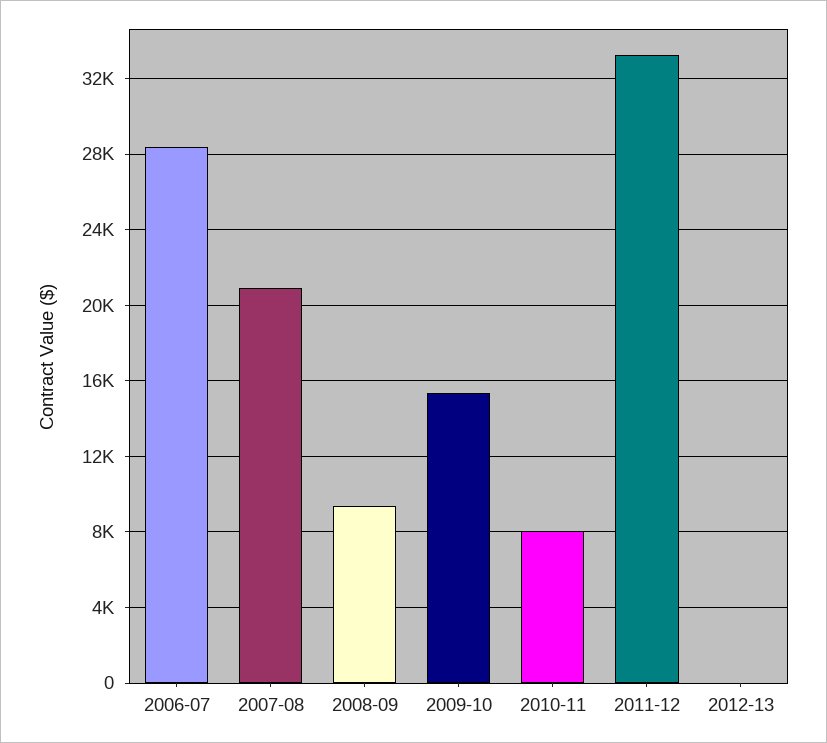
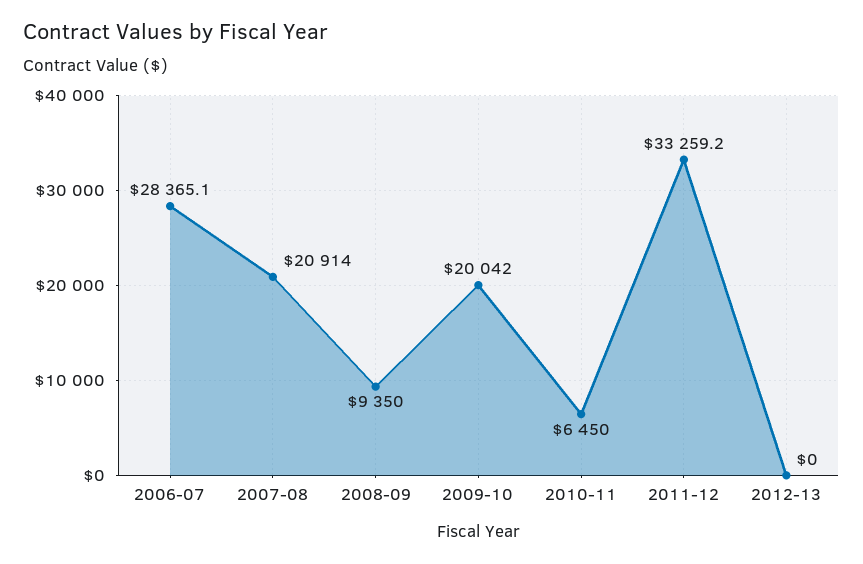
  {
    "2006-07": 28365.1,
    "2007-08": 20914,
    "2008-09": 9350,
-   "2009-10": 15500,
+   "2009-10": 20042,
-   "2010-11": 8000,
+   "2010-11": 6450,
    "2011-12": 33259.2,
    "2012-13": 0
  }

